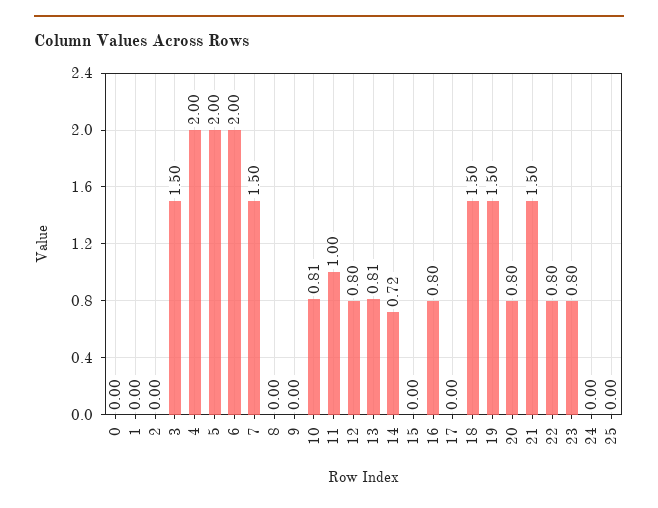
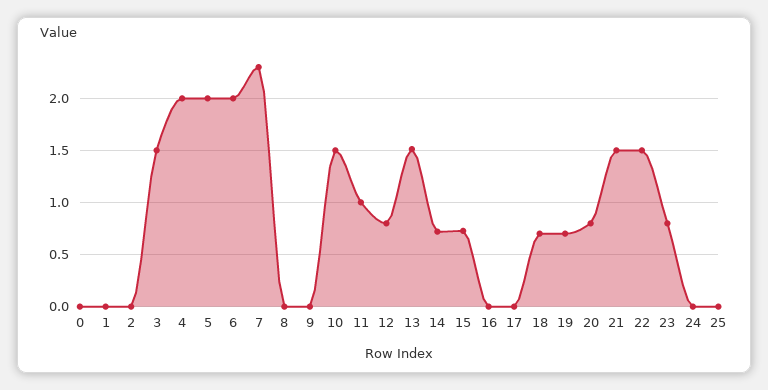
  {
    "0": 0,
    "1": 0,
    "2": 0,
    "3": 1.5,
    "4": 2,
    "5": 2,
    "6": 2,
-   "7": 1.5,
+   "7": 2.3,
    "8": 0,
    "9": 0,
-   "10": 0.81,
+   "10": 1.5,
    "11": 1,
    "12": 0.8,
-   "13": 0.81,
+   "13": 1.5,
    "14": 0.72,
-   "15": 0,
+   "15": 0.7,
-   "16": 0.8,
+   "16": 0,
    "17": 0,
-   "18": 1.5,
+   "18": 0.7,
-   "19": 1.5,
+   "19": 0.7,
    "20": 0.8,
    "21": 1.5,
-   "22": 0.8,
+   "22": 1.5,
    "23": 0.8,
    "24": 0,
    "25": 0
  }

